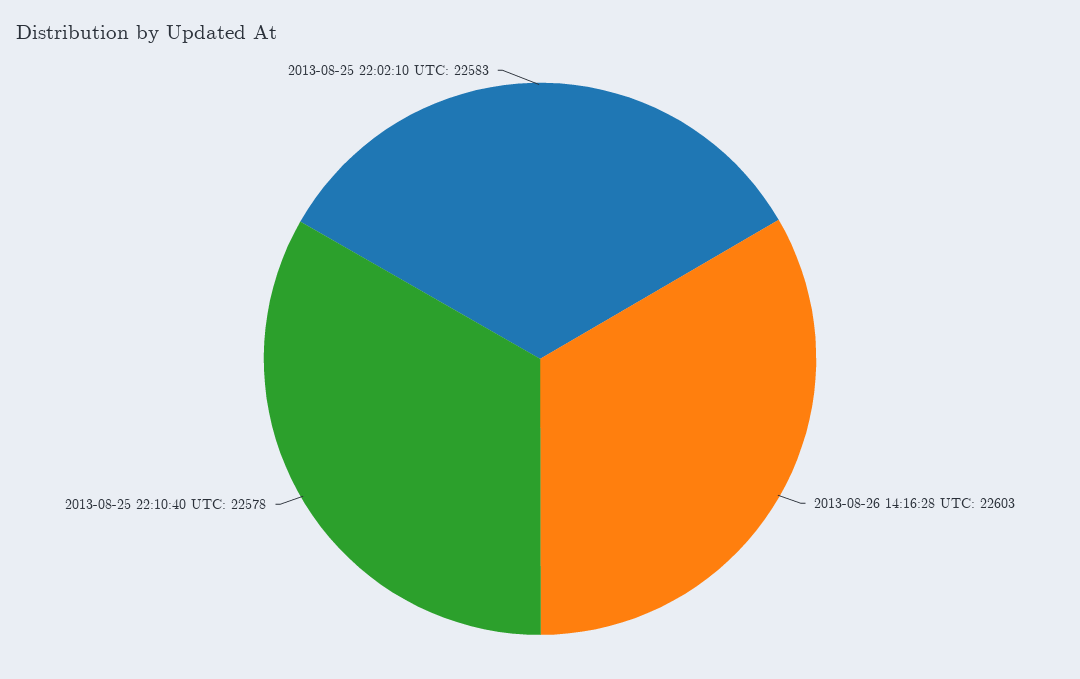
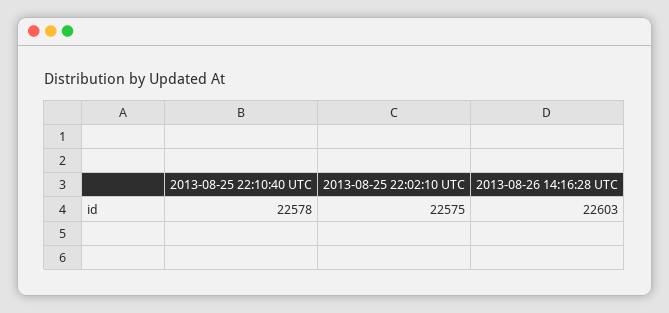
  {
    "2013-08-26 14:16:28 UTC": 22603,
    "2013-08-25 22:10:40 UTC": 22578,
-   "2013-08-25 22:02:10 UTC": 22583
+   "2013-08-25 22:02:10 UTC": 22575
  }

